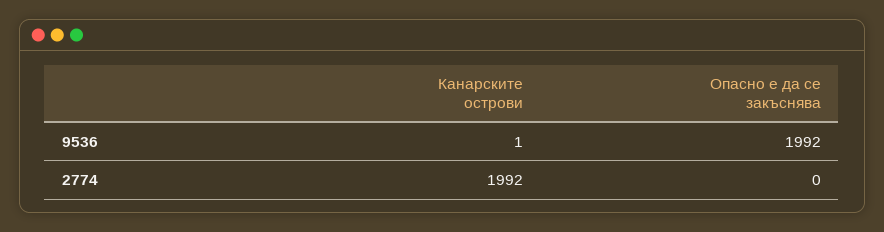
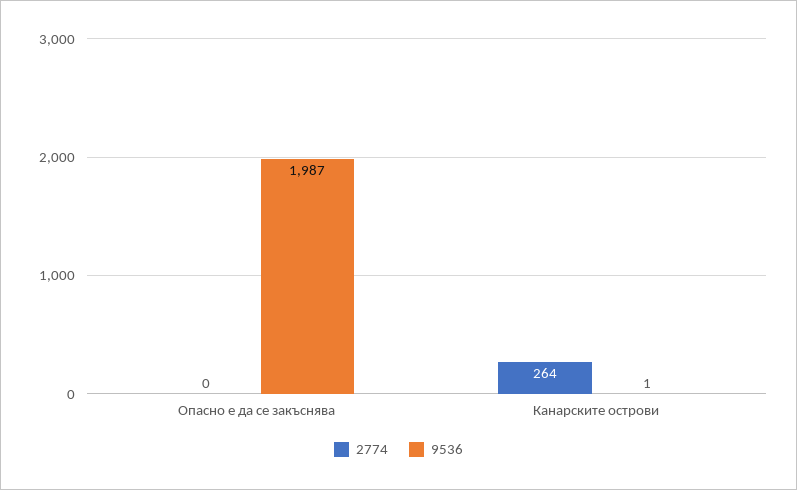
  {
    "9536": {
      "Канарските острови": 1,
-     "Опасно е да се закъснява": 1992
+     "Опасно е да се закъснява": 1987
    },
    "2774": {
-     "Канарските острови": 1992,
+     "Канарските острови": 264,
      "Опасно е да се закъснява": 0
    }
  }

